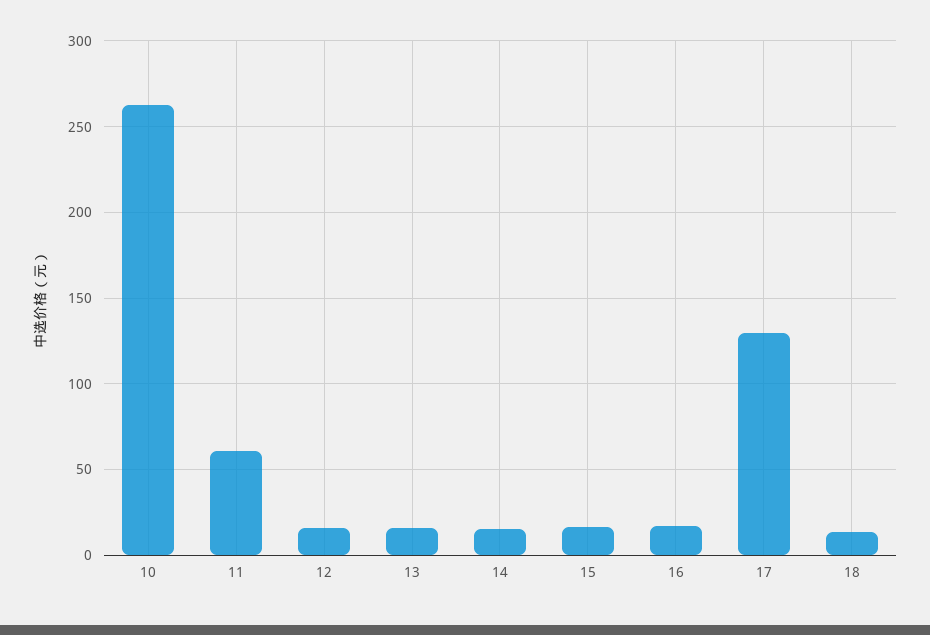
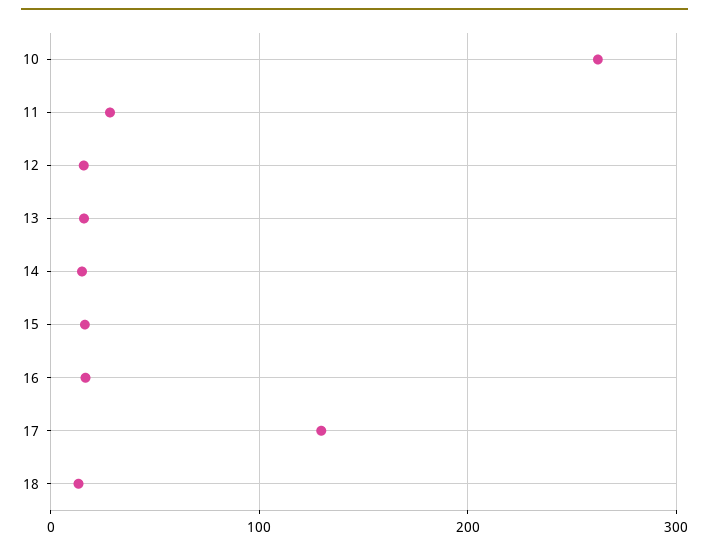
  {
    "10": 265,
-   "11": 60,
+   "11": 30,
    "12": 15,
    "13": 15,
    "14": 15,
    "15": 15,
    "16": 15,
    "17": 130,
    "18": 15
  }

